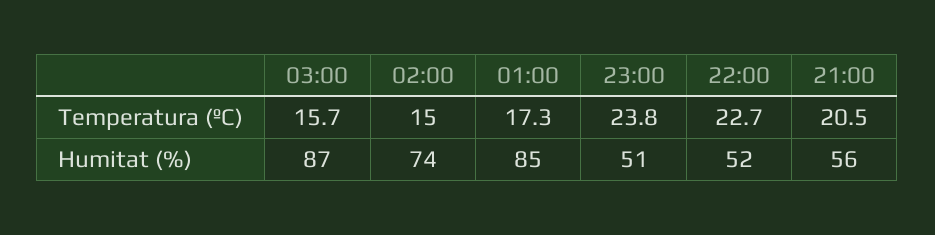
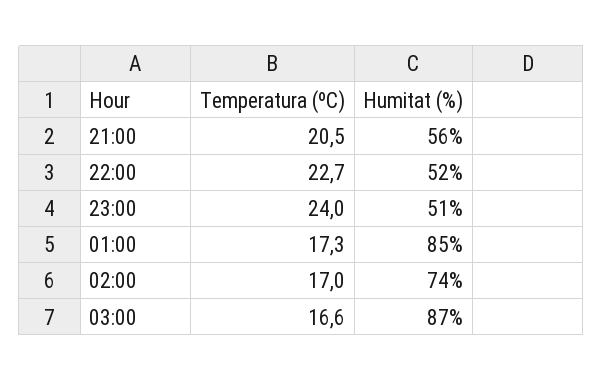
  {
    "03:00": {
-     "Temperatura (ºC)": 15.7,
+     "Temperatura (ºC)": 16.6,
      "Humitat (%)": 87
    },
    "02:00": {
-     "Temperatura (ºC)": 15,
+     "Temperatura (ºC)": 17,
      "Humitat (%)": 74
    },
    "01:00": {
      "Temperatura (ºC)": 17.3,
      "Humitat (%)": 85
    },
    "23:00": {
-     "Temperatura (ºC)": 23.8,
+     "Temperatura (ºC)": 24,
      "Humitat (%)": 51
    },
    "22:00": {
      "Temperatura (ºC)": 22.7,
      "Humitat (%)": 52
    },
    "21:00": {
      "Temperatura (ºC)": 20.5,
      "Humitat (%)": 56
    }
  }

